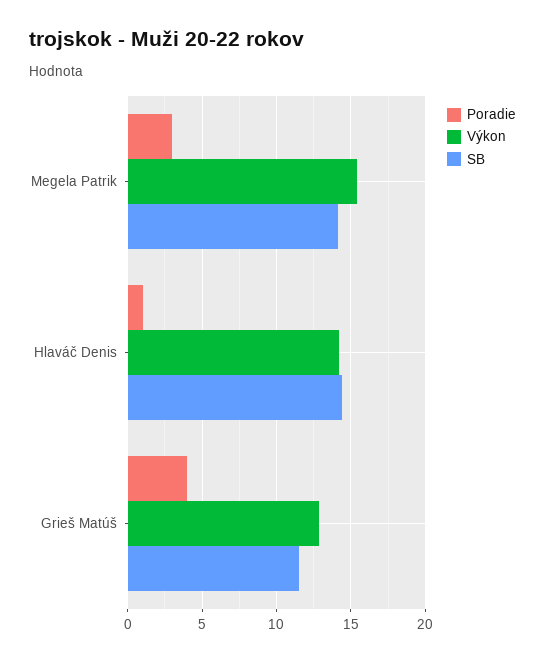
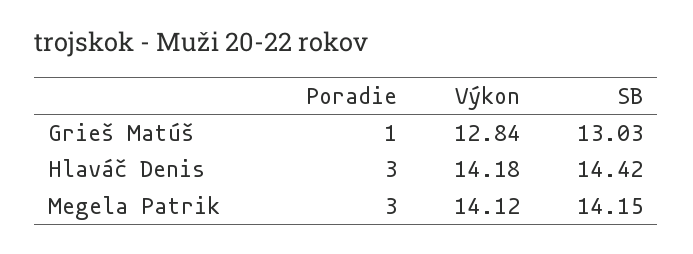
  {
    "Poradie": {
      "Megela Patrik": 3,
-     "Hlaváč Denis": 1,
+     "Hlaváč Denis": 3,
-     "Grieš Matúš": 4
+     "Grieš Matúš": 1
    },
    "Výkon": {
-     "Megela Patrik": 15.5,
+     "Megela Patrik": 14.12,
      "Hlaváč Denis": 14.18,
      "Grieš Matúš": 12.84
    },
    "SB": {
      "Megela Patrik": 14.15,
      "Hlaváč Denis": 14.42,
-     "Grieš Matúš": 11.5
+     "Grieš Matúš": 13.03
    }
  }

